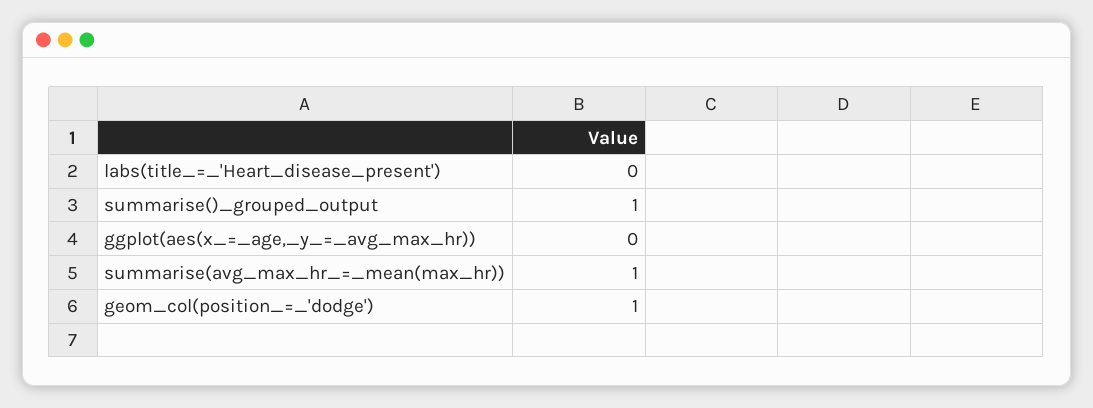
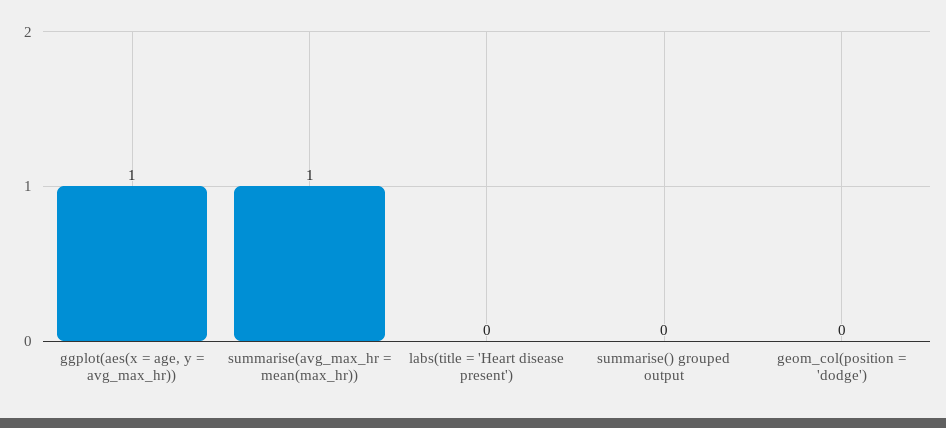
  {
    "labs(title_=_'Heart_disease_present')": 0,
-   "summarise()_grouped_output": 1,
+   "summarise()_grouped_output": 0,
-   "ggplot(aes(x_=_age,_y_=_avg_max_hr))": 0,
+   "ggplot(aes(x_=_age,_y_=_avg_max_hr))": 1,
    "summarise(avg_max_hr_=_mean(max_hr))": 1,
-   "geom_col(position_=_'dodge')": 1
+   "geom_col(position_=_'dodge')": 0
  }

